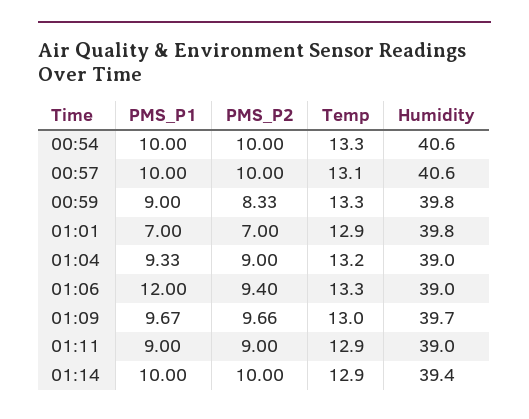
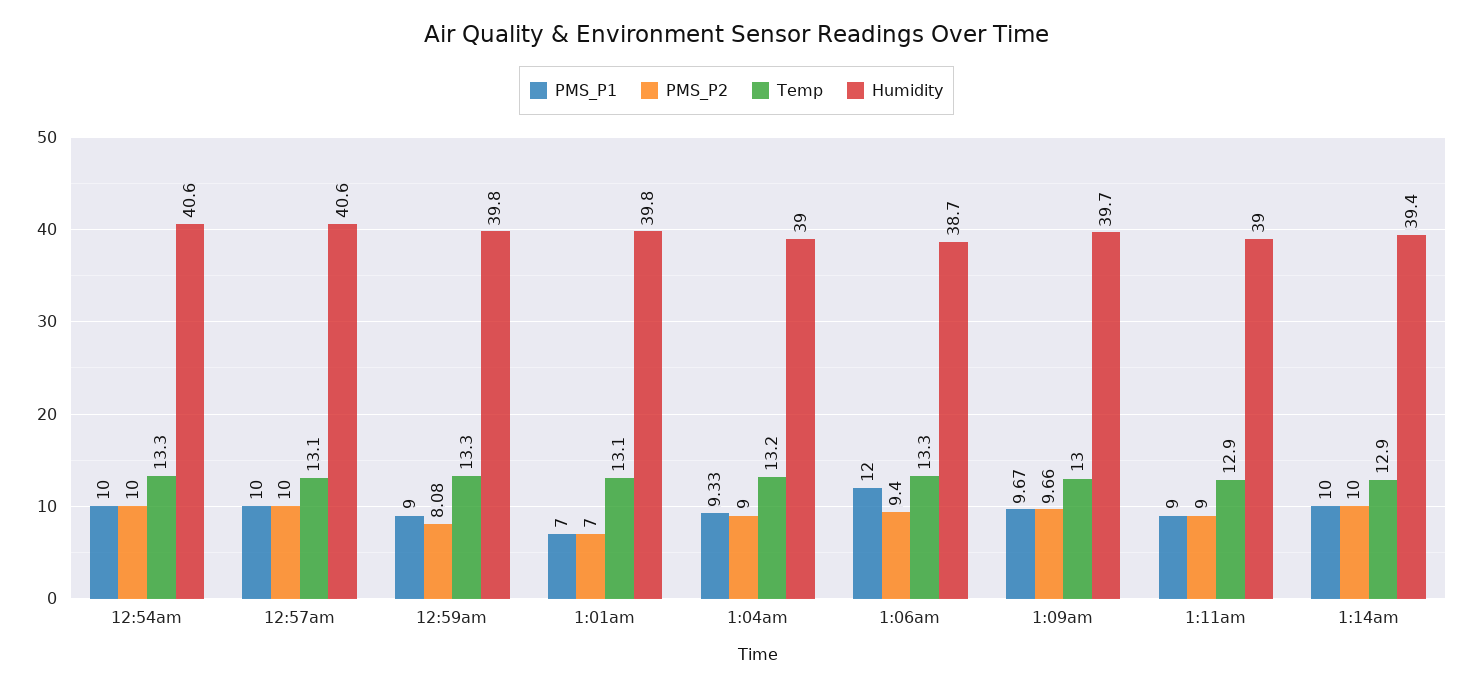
  {
    "PMS_P1": {
      "00:54": 10,
      "00:57": 10,
      "00:59": 9,
      "01:01": 7,
      "01:04": 9.33,
      "01:06": 12,
      "01:09": 9.67,
      "01:11": 9,
      "01:14": 10
    },
    "PMS_P2": {
      "00:54": 10,
      "00:57": 10,
-     "00:59": 8.33,
+     "00:59": 8.08,
      "01:01": 7,
      "01:04": 9,
      "01:06": 9.4,
      "01:09": 9.66,
      "01:11": 9,
      "01:14": 10
    },
    "Temp": {
      "00:54": 13.3,
      "00:57": 13.1,
      "00:59": 13.3,
-     "01:01": 12.9,
+     "01:01": 13.1,
      "01:04": 13.2,
      "01:06": 13.3,
      "01:09": 13,
      "01:11": 12.9,
      "01:14": 12.9
    },
    "Humidity": {
      "00:54": 40.6,
      "00:57": 40.6,
      "00:59": 39.8,
      "01:01": 39.8,
      "01:04": 39,
-     "01:06": 39,
+     "01:06": 38.7,
      "01:09": 39.7,
      "01:11": 39,
      "01:14": 39.4
    }
  }

